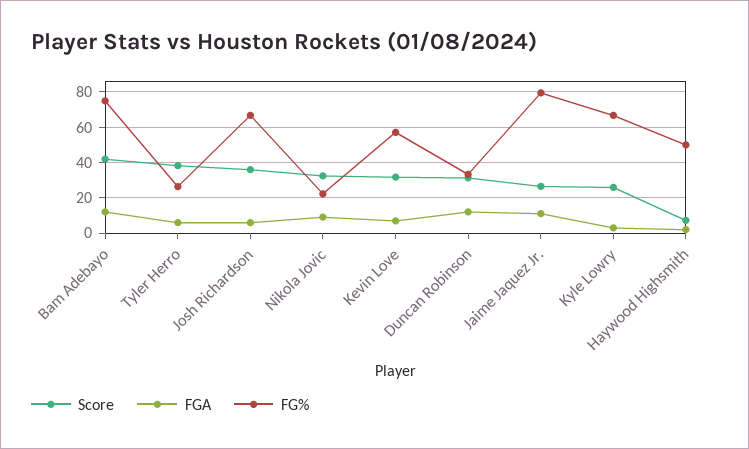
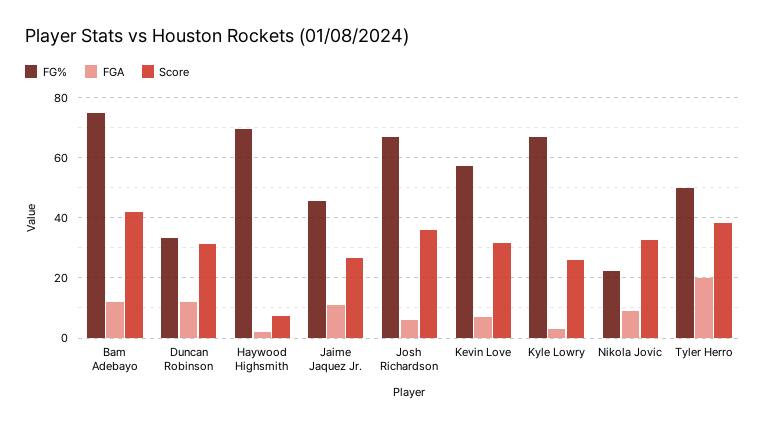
  {
    "Score": {
      "Bam Adebayo": 42,
      "Tyler Herro": 38,
      "Josh Richardson": 36,
      "Nikola Jovic": 32,
      "Kevin Love": 32,
      "Duncan Robinson": 32,
      "Jaime Jaquez Jr.": 26,
      "Kyle Lowry": 26,
      "Haywood Highsmith": 8
    },
    "FGA": {
      "Bam Adebayo": 12,
-     "Tyler Herro": 5,
+     "Tyler Herro": 20,
      "Josh Richardson": 6,
      "Nikola Jovic": 10,
      "Kevin Love": 8,
      "Duncan Robinson": 12,
      "Jaime Jaquez Jr.": 12,
      "Kyle Lowry": 4,
      "Haywood Highsmith": 2
    },
    "FG%": {
      "Bam Adebayo": 76,
-     "Tyler Herro": 25,
+     "Tyler Herro": 50,
      "Josh Richardson": 66,
      "Nikola Jovic": 22,
      "Kevin Love": 58,
      "Duncan Robinson": 34,
-     "Jaime Jaquez Jr.": 80,
+     "Jaime Jaquez Jr.": 46,
      "Kyle Lowry": 66,
-     "Haywood Highsmith": 50
+     "Haywood Highsmith": 70
    }
  }

